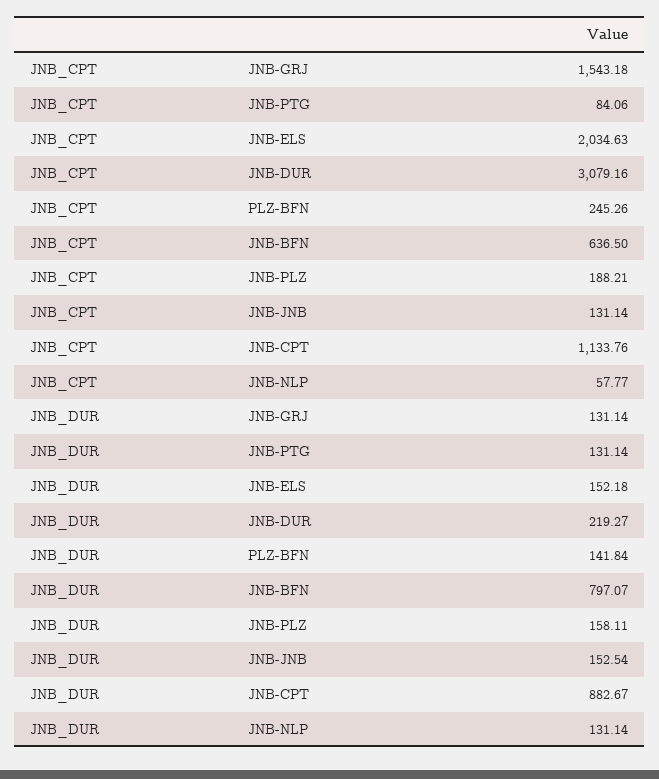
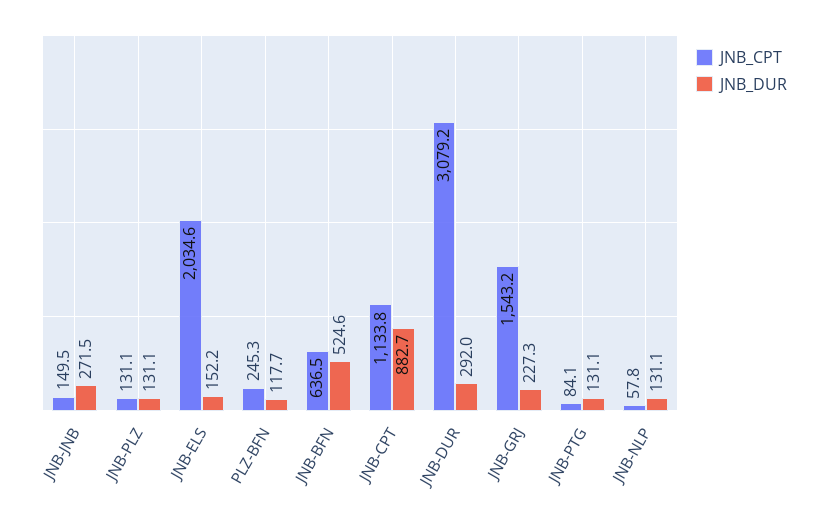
  {
    "JNB_CPT": {
      "JNB-GRJ": 1543.18,
      "JNB-PTG": 84.06,
      "JNB-ELS": 2034.63,
      "JNB-DUR": 3079.16,
      "PLZ-BFN": 245.26,
      "JNB-BFN": 636.5,
-     "JNB-PLZ": 188.21,
+     "JNB-PLZ": 131.1,
-     "JNB-JNB": 131.14,
+     "JNB-JNB": 149.5,
      "JNB-CPT": 1133.76,
      "JNB-NLP": 57.77
    },
    "JNB_DUR": {
-     "JNB-GRJ": 131.14,
+     "JNB-GRJ": 227.3,
      "JNB-PTG": 131.14,
      "JNB-ELS": 152.18,
-     "JNB-DUR": 219.27,
+     "JNB-DUR": 292,
-     "PLZ-BFN": 141.84,
+     "PLZ-BFN": 117.7,
-     "JNB-BFN": 797.07,
+     "JNB-BFN": 524.6,
-     "JNB-PLZ": 158.11,
+     "JNB-PLZ": 131.1,
-     "JNB-JNB": 152.54,
+     "JNB-JNB": 271.5,
      "JNB-CPT": 882.67,
      "JNB-NLP": 131.14
    }
  }

